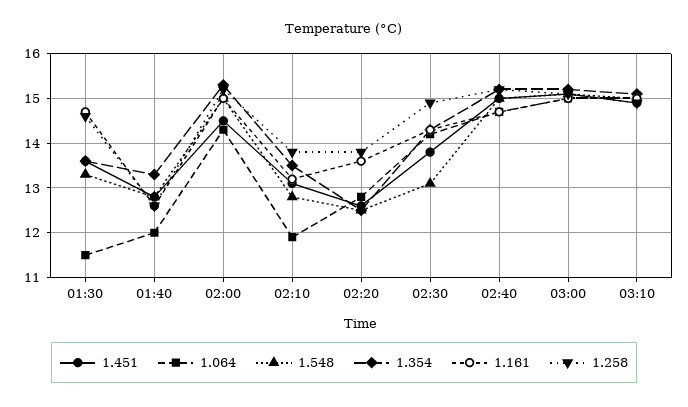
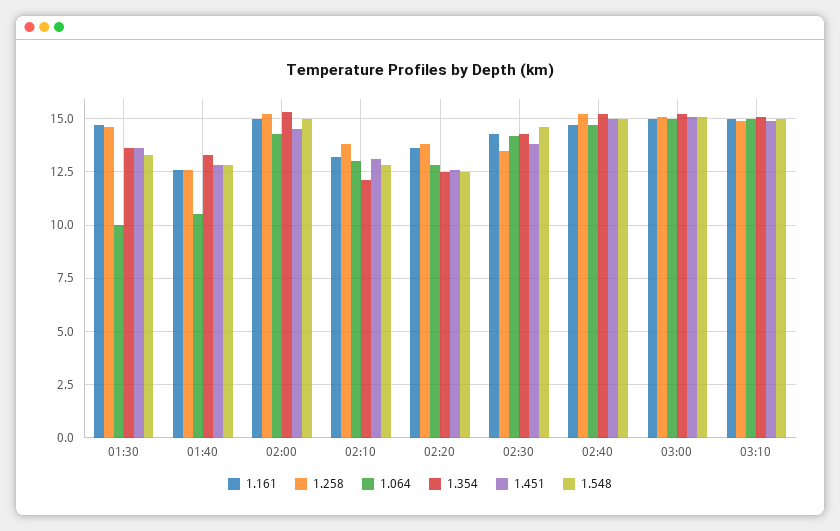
  {
    "1.451": {
      "01:30": 13.5,
      "01:40": 13,
      "02:00": 14.5,
      "02:10": 13,
      "02:20": 12.5,
      "02:30": 14,
      "02:40": 15,
      "03:00": 15,
      "03:10": 15
    },
    "1.064": {
-     "01:30": 11.5,
+     "01:30": 10,
-     "01:40": 12,
+     "01:40": 10.5,
      "02:00": 14.5,
-     "02:10": 12,
+     "02:10": 13,
      "02:20": 13,
      "02:30": 14,
      "02:40": 14.5,
      "03:00": 15,
      "03:10": 15
    },
    "1.548": {
      "01:30": 13.5,
      "01:40": 13,
      "02:00": 15,
      "02:10": 13,
      "02:20": 12.5,
-     "02:30": 13,
+     "02:30": 14.5,
      "02:40": 15,
      "03:00": 15,
      "03:10": 15
    },
    "1.354": {
      "01:30": 13.5,
      "01:40": 13.5,
      "02:00": 15.5,
-     "02:10": 13.5,
+     "02:10": 12,
      "02:20": 12.5,
      "02:30": 14.5,
      "02:40": 15,
      "03:00": 15,
      "03:10": 15
    },
    "1.161": {
      "01:30": 14.5,
      "01:40": 12.5,
      "02:00": 15,
      "02:10": 13,
      "02:20": 13.5,
      "02:30": 14.5,
      "02:40": 14.5,
      "03:00": 15,
      "03:10": 15
    },
    "1.258": {
      "01:30": 14.5,
      "01:40": 12.5,
      "02:00": 15,
      "02:10": 14,
      "02:20": 14,
-     "02:30": 15,
+     "02:30": 13.5,
      "02:40": 15,
      "03:00": 15,
      "03:10": 15
    }
  }

